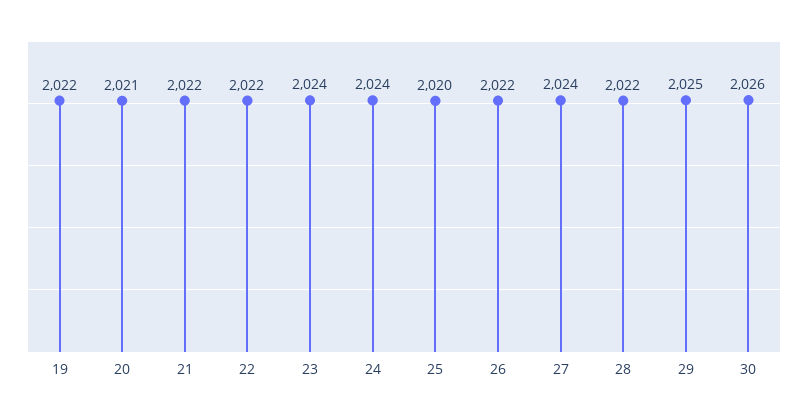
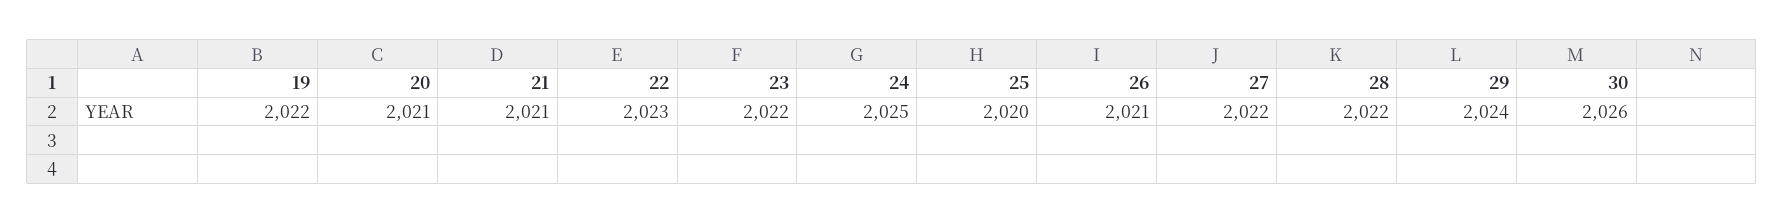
  {
    "19": 2022,
    "20": 2021,
-   "21": 2022,
+   "21": 2021,
-   "22": 2022,
+   "22": 2023,
-   "23": 2024,
+   "23": 2022,
-   "24": 2024,
+   "24": 2025,
    "25": 2020,
-   "26": 2022,
+   "26": 2021,
-   "27": 2024,
+   "27": 2022,
    "28": 2022,
-   "29": 2025,
+   "29": 2024,
    "30": 2026
  }

